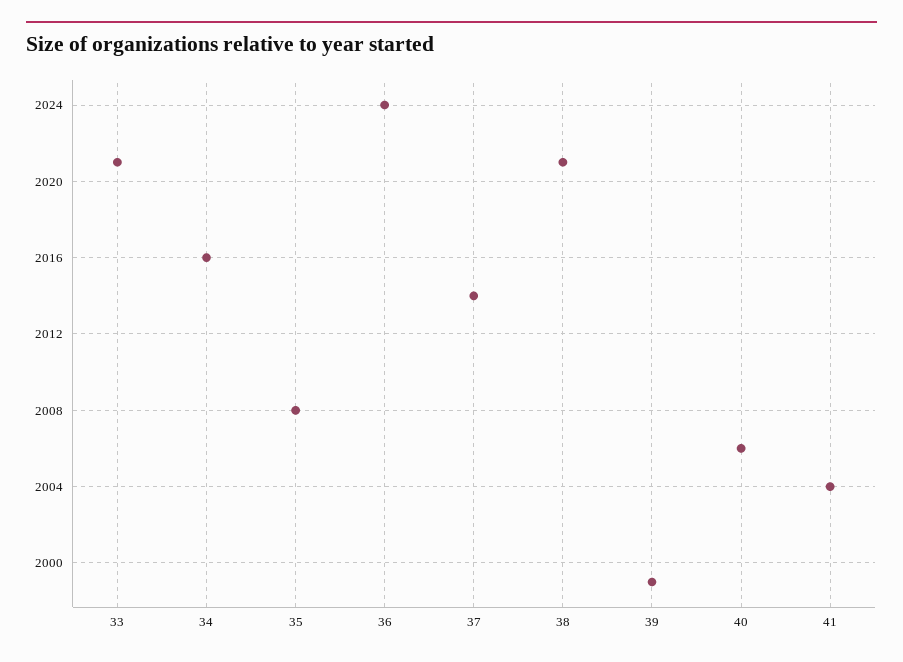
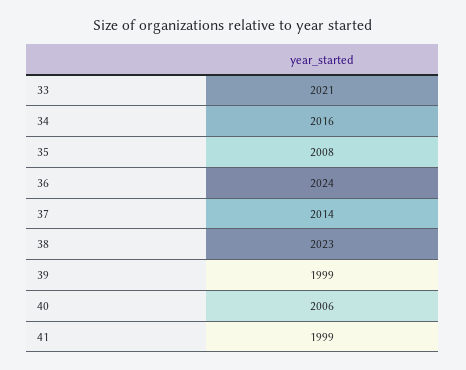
  {
    "33": 2021,
    "34": 2016,
    "35": 2008,
    "36": 2024,
    "37": 2014,
-   "38": 2021,
+   "38": 2023,
    "39": 1999,
    "40": 2006,
-   "41": 2004
+   "41": 1999
  }

